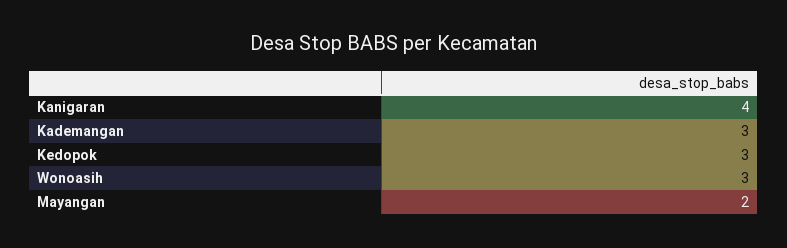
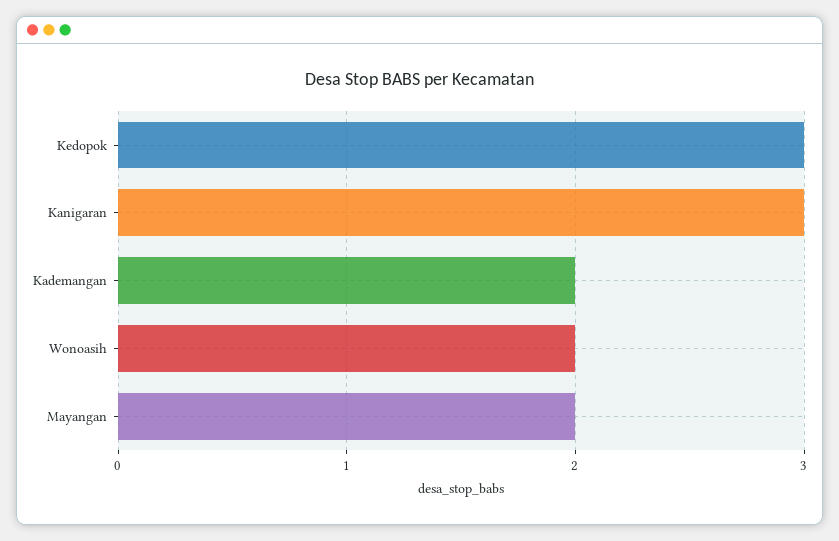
  {
-   "Kanigaran": 4,
+   "Kanigaran": 3,
-   "Kademangan": 3,
+   "Kademangan": 2,
    "Kedopok": 3,
-   "Wonoasih": 3,
+   "Wonoasih": 2,
    "Mayangan": 2
  }

